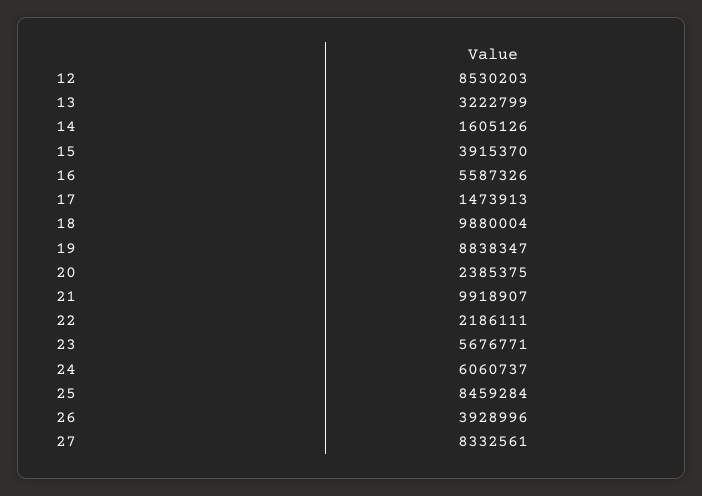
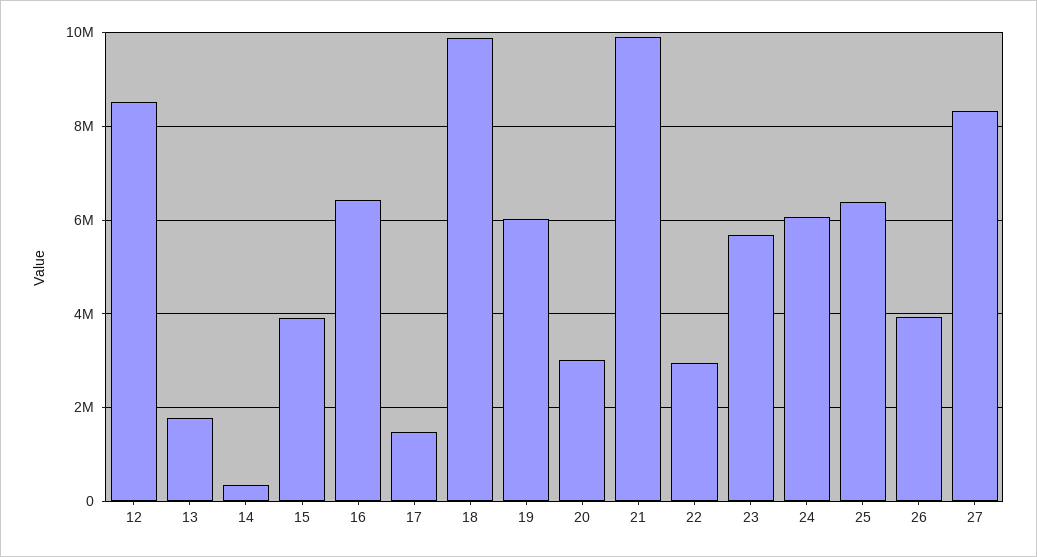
  {
    "12": 8530203,
-   "13": 3222799,
+   "13": 1800000,
-   "14": 1605126,
+   "14": 400000,
    "15": 3915370,
-   "16": 5587326,
+   "16": 6400000,
    "17": 1473913,
    "18": 9880004,
-   "19": 8838347,
+   "19": 6000000,
-   "20": 2385375,
+   "20": 3000000,
    "21": 9918907,
-   "22": 2186111,
+   "22": 3000000,
    "23": 5676771,
    "24": 6060737,
-   "25": 8459284,
+   "25": 6400000,
    "26": 3928996,
    "27": 8332561
  }

